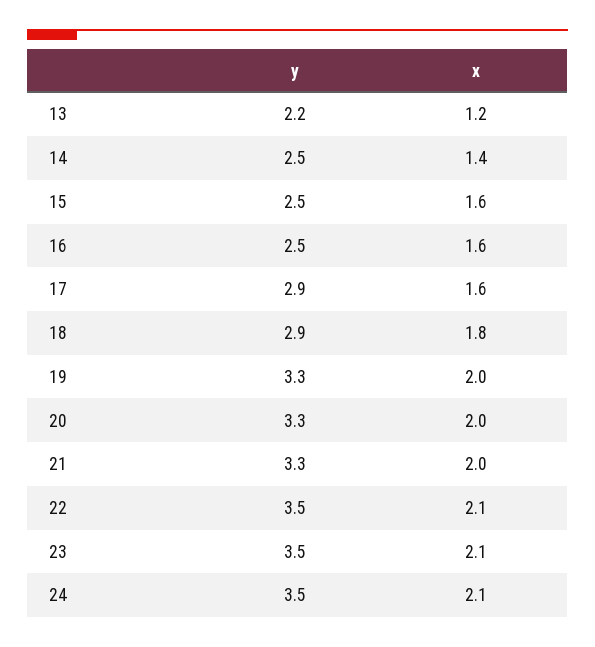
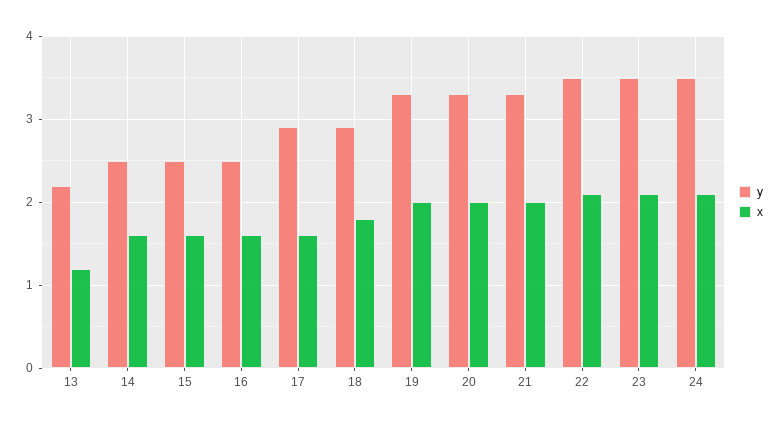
  {
    "y": {
      "13": 2.2,
      "14": 2.5,
      "15": 2.5,
      "16": 2.5,
      "17": 2.9,
      "18": 2.9,
      "19": 3.3,
      "20": 3.3,
      "21": 3.3,
      "22": 3.5,
      "23": 3.5,
      "24": 3.5
    },
    "x": {
      "13": 1.2,
-     "14": 1.4,
+     "14": 1.6,
      "15": 1.6,
      "16": 1.6,
      "17": 1.6,
      "18": 1.8,
      "19": 2,
      "20": 2,
      "21": 2,
      "22": 2.1,
      "23": 2.1,
      "24": 2.1
    }
  }

